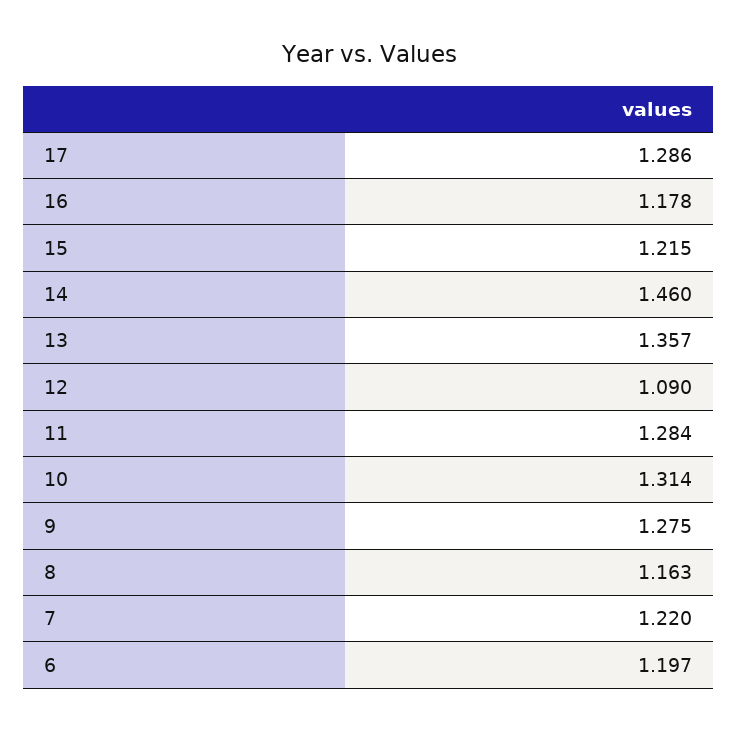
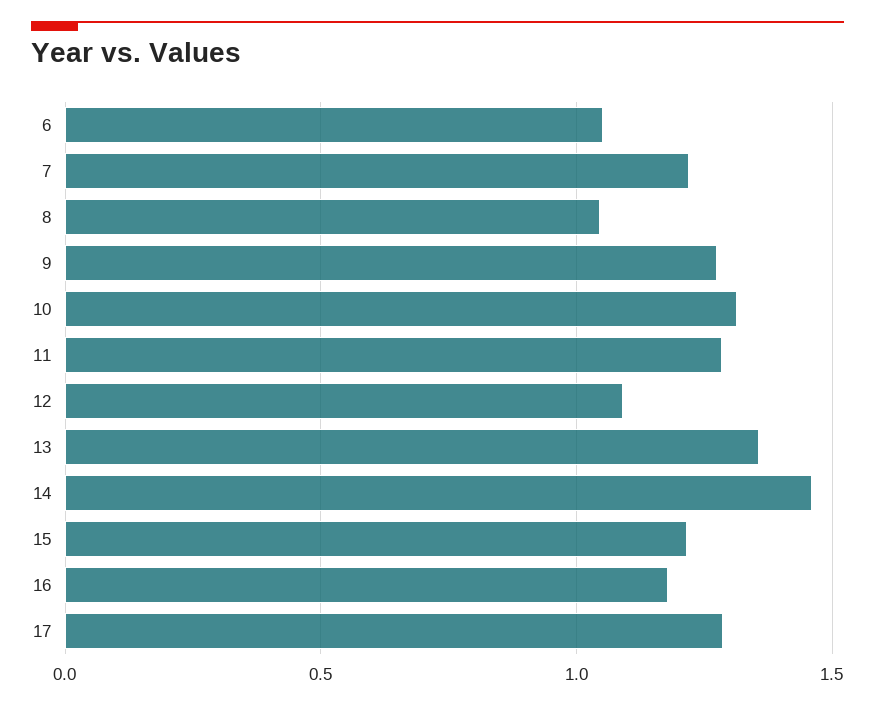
  {
    "17": 1.286,
    "16": 1.178,
    "15": 1.215,
    "14": 1.46,
    "13": 1.357,
    "12": 1.09,
    "11": 1.284,
    "10": 1.314,
    "9": 1.275,
-   "8": 1.163,
+   "8": 1.05,
    "7": 1.22,
-   "6": 1.197
+   "6": 1.05
  }

